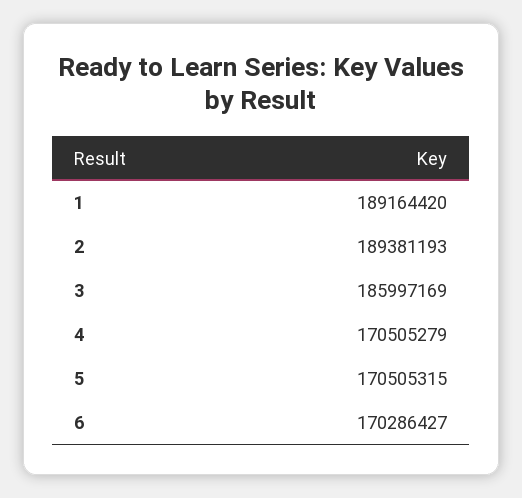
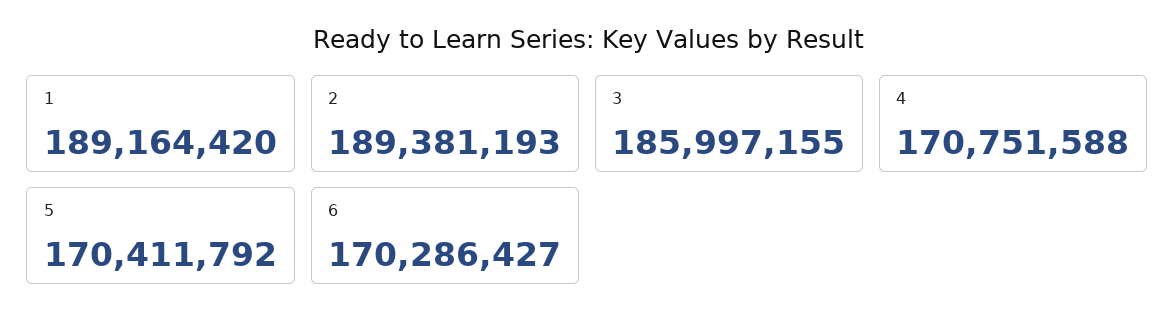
  {
    "1": 189164420,
    "2": 189381193,
-   "3": 185997169,
+   "3": 185997155,
-   "4": 170505279,
+   "4": 170751588,
-   "5": 170505315,
+   "5": 170411792,
    "6": 170286427
  }

